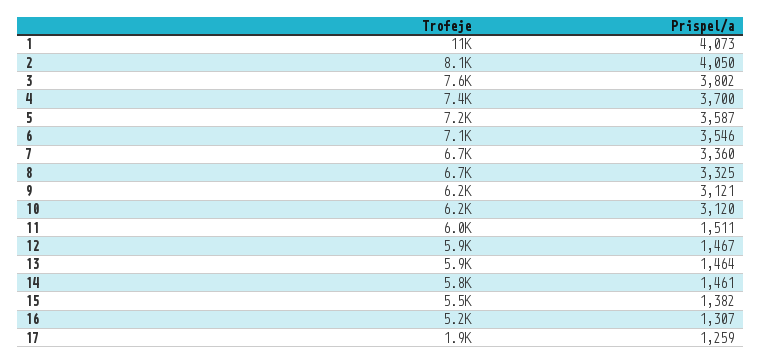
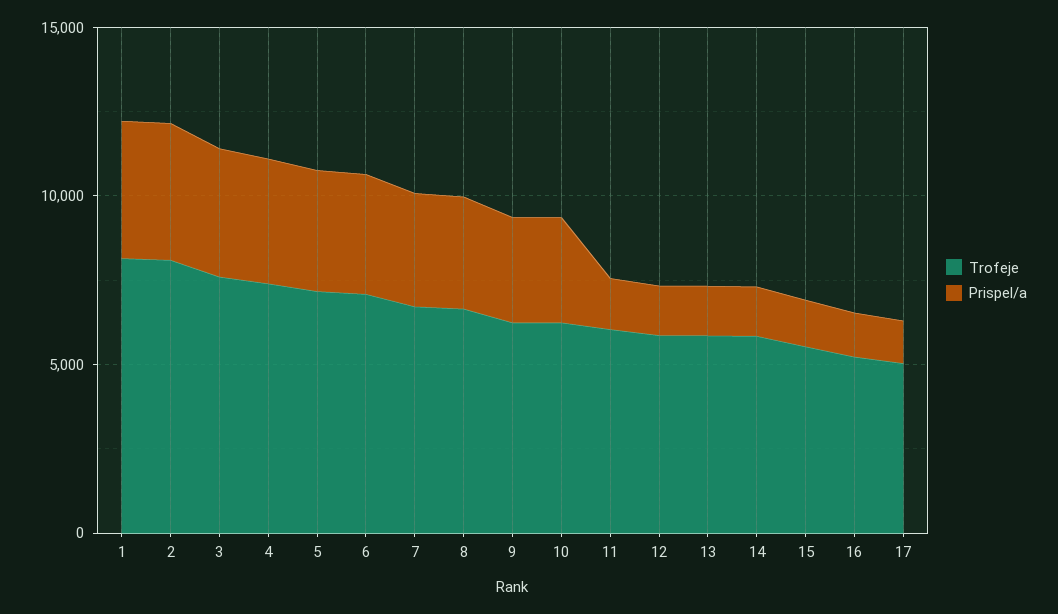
  {
    "Trofeje": {
-     "1": 11000,
+     "1": 8000,
      "2": 8100,
      "3": 7600,
      "4": 7400,
      "5": 7200,
      "6": 7100,
      "7": 6700,
      "8": 6700,
      "9": 6200,
      "10": 6200,
      "11": 6000,
      "12": 5900,
      "13": 5900,
      "14": 5800,
      "15": 5500,
      "16": 5200,
-     "17": 1900
+     "17": 5000
    },
    "Prispel/a": {
      "1": 4073,
      "2": 4050,
      "3": 3802,
      "4": 3700,
      "5": 3587,
      "6": 3546,
      "7": 3360,
      "8": 3325,
      "9": 3121,
      "10": 3120,
      "11": 1511,
      "12": 1467,
      "13": 1464,
      "14": 1461,
      "15": 1382,
      "16": 1307,
      "17": 1259
    }
  }

